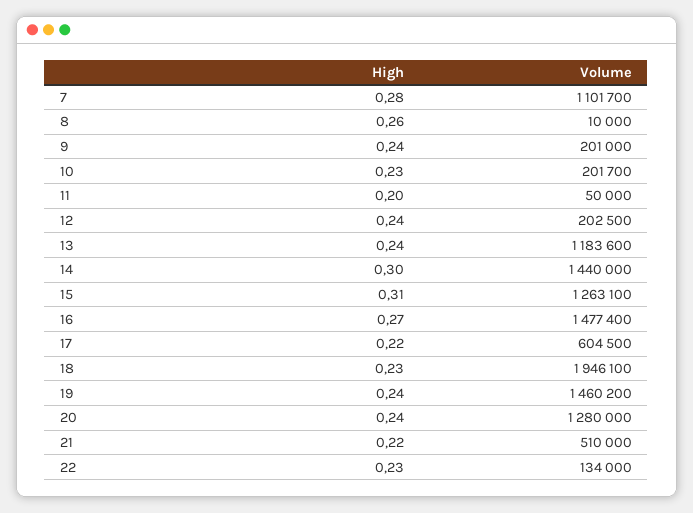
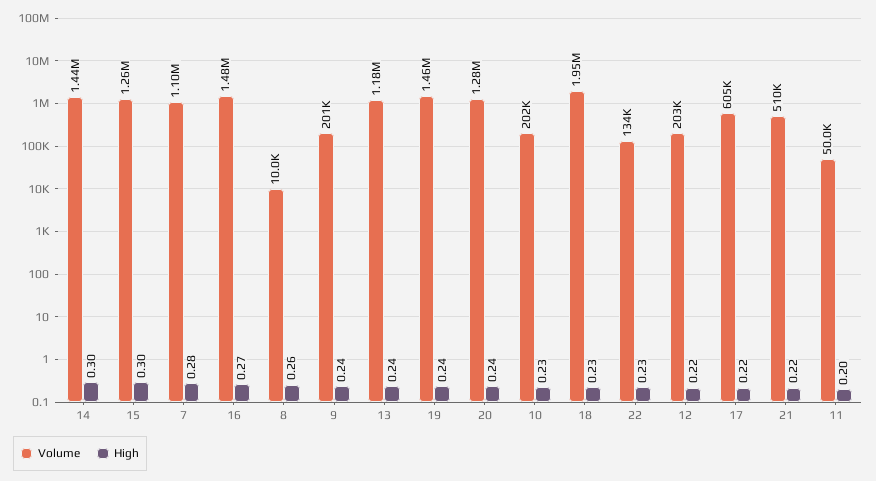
  {
    "High": {
      "7": 0.28,
      "8": 0.26,
      "9": 0.24,
      "10": 0.23,
      "11": 0.2,
-     "12": 0.24,
+     "12": 0.22,
      "13": 0.24,
      "14": 0.3,
-     "15": 0.31,
+     "15": 0.3,
      "16": 0.27,
      "17": 0.22,
      "18": 0.23,
      "19": 0.24,
      "20": 0.24,
      "21": 0.22,
      "22": 0.23
    },
    "Volume": {
      "7": 1101700,
      "8": 10000,
      "9": 201000,
      "10": 201700,
      "11": 50000,
      "12": 202500,
      "13": 1183600,
      "14": 1440000,
      "15": 1263100,
      "16": 1477400,
      "17": 604500,
      "18": 1946100,
      "19": 1460200,
      "20": 1280000,
      "21": 510000,
      "22": 134000
    }
  }

